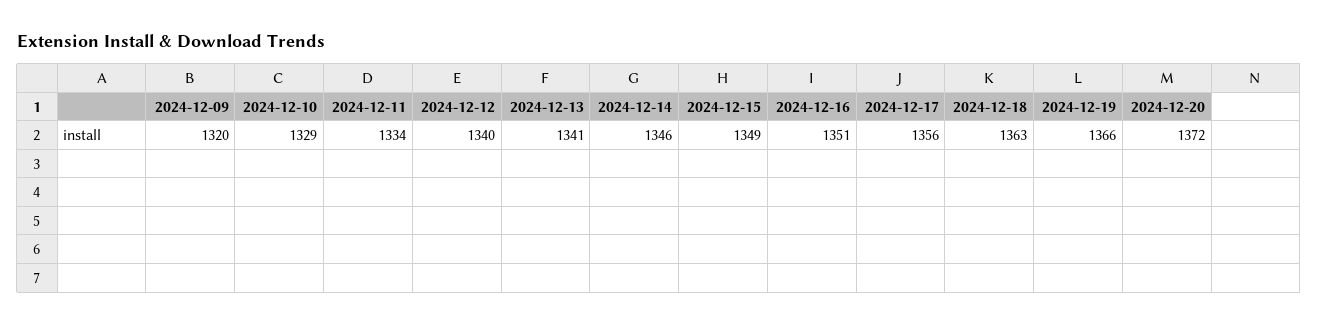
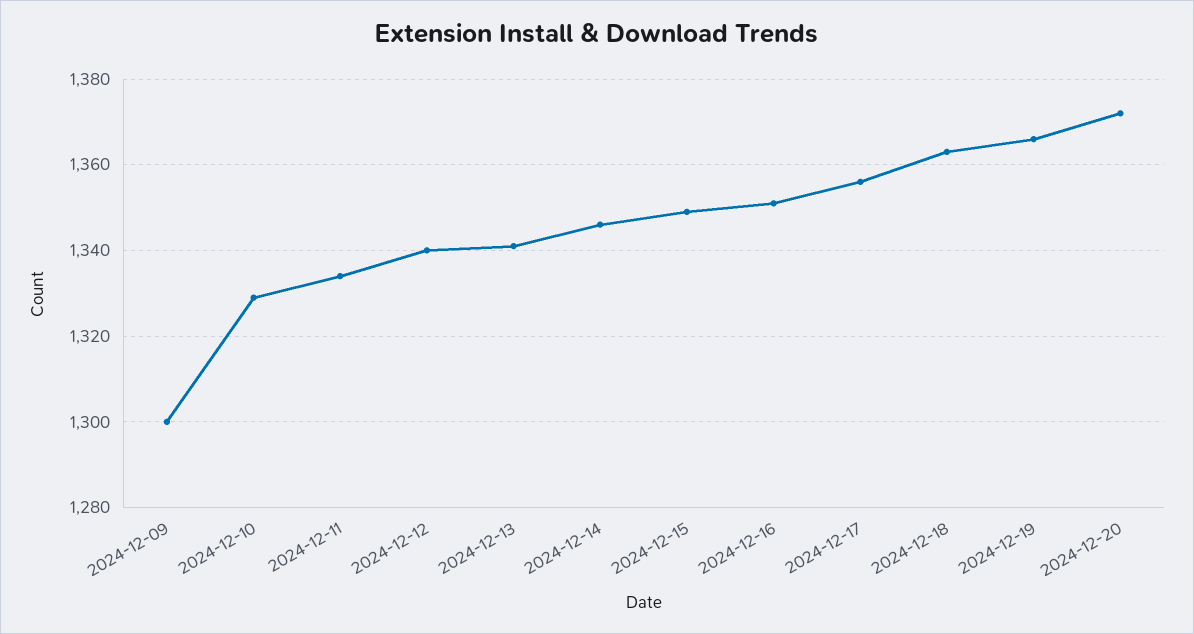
  {
-   "2024-12-09": 1320,
+   "2024-12-09": 1300,
    "2024-12-10": 1329,
    "2024-12-11": 1334,
    "2024-12-12": 1340,
    "2024-12-13": 1341,
    "2024-12-14": 1346,
    "2024-12-15": 1349,
    "2024-12-16": 1351,
    "2024-12-17": 1356,
    "2024-12-18": 1363,
    "2024-12-19": 1366,
    "2024-12-20": 1372
  }

